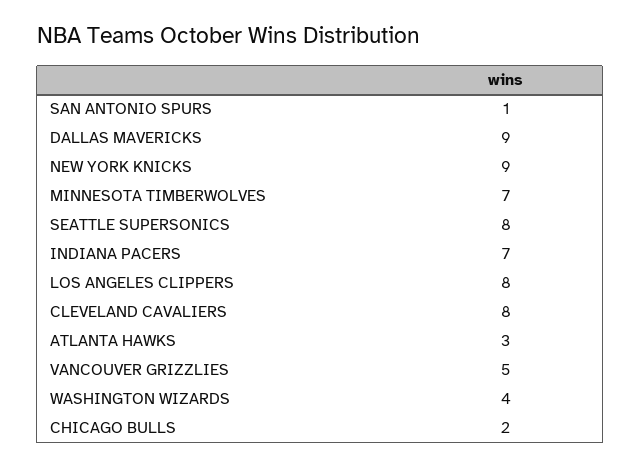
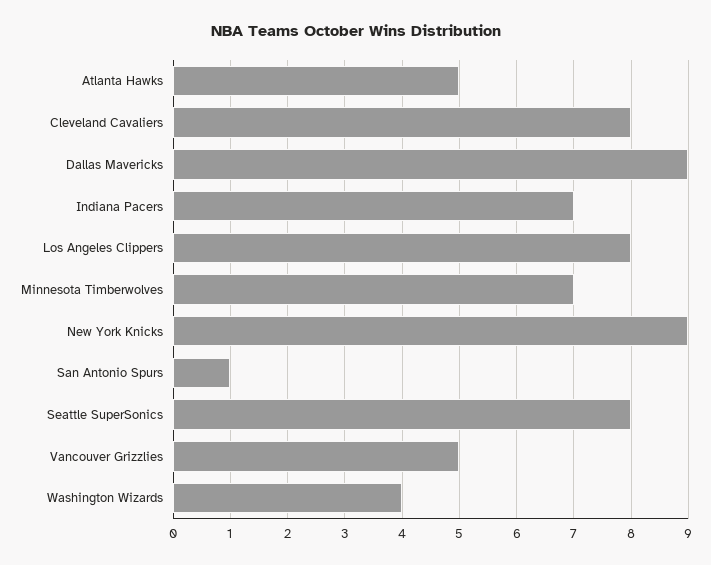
  {
    "SAN ANTONIO SPURS": 1,
    "DALLAS MAVERICKS": 9,
    "NEW YORK KNICKS": 9,
    "MINNESOTA TIMBERWOLVES": 7,
    "SEATTLE SUPERSONICS": 8,
    "INDIANA PACERS": 7,
    "LOS ANGELES CLIPPERS": 8,
    "CLEVELAND CAVALIERS": 8,
-   "ATLANTA HAWKS": 3,
+   "ATLANTA HAWKS": 5,
    "VANCOUVER GRIZZLIES": 5,
-   "WASHINGTON WIZARDS": 4,
+   "WASHINGTON WIZARDS": 4
-   "CHICAGO BULLS": 2
  }

